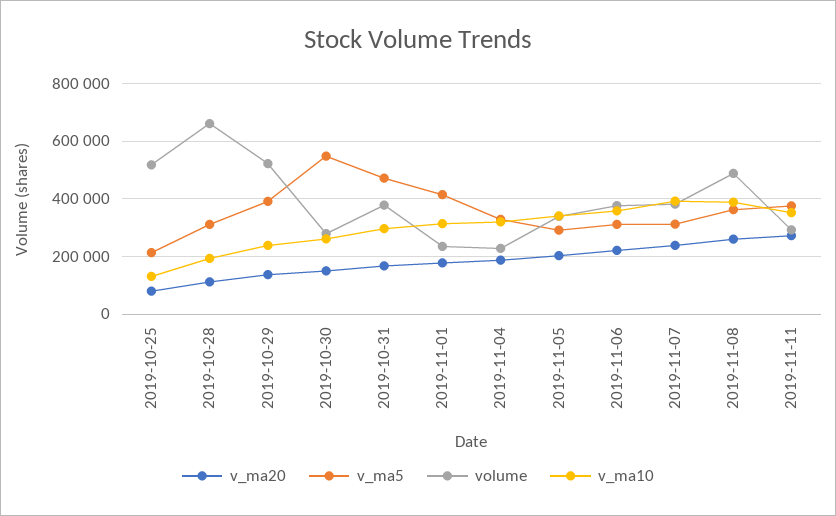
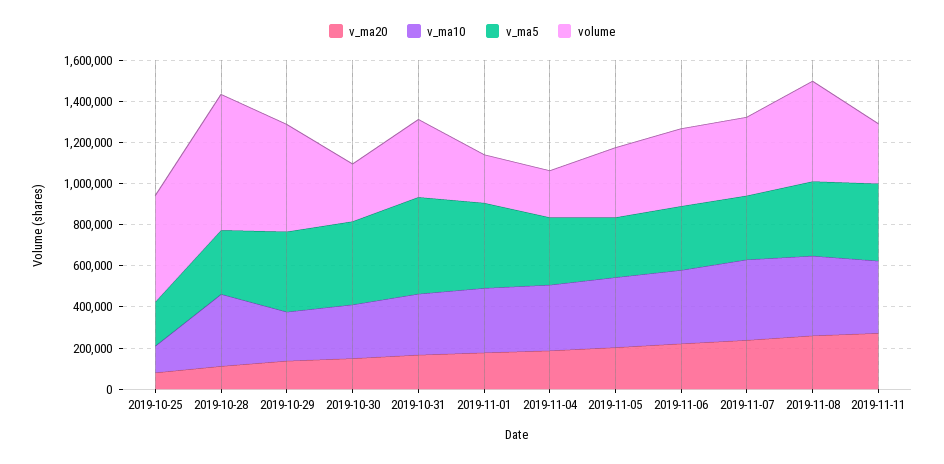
  {
    "v_ma20": {
      "2019-10-25": 75000,
      "2019-10-28": 100000,
      "2019-10-29": 125000,
      "2019-10-30": 150000,
      "2019-10-31": 175000,
      "2019-11-01": 175000,
      "2019-11-04": 175000,
      "2019-11-05": 200000,
      "2019-11-06": 225000,
      "2019-11-07": 250000,
      "2019-11-08": 250000,
      "2019-11-11": 275000
    },
    "v_ma5": {
      "2019-10-25": 225000,
      "2019-10-28": 300000,
      "2019-10-29": 400000,
-     "2019-10-30": 550000,
+     "2019-10-30": 400000,
      "2019-10-31": 475000,
      "2019-11-01": 425000,
      "2019-11-04": 325000,
      "2019-11-05": 300000,
      "2019-11-06": 300000,
      "2019-11-07": 300000,
      "2019-11-08": 350000,
      "2019-11-11": 375000
    },
    "volume": {
      "2019-10-25": 525000,
      "2019-10-28": 650000,
      "2019-10-29": 525000,
      "2019-10-30": 275000,
      "2019-10-31": 375000,
      "2019-11-01": 225000,
      "2019-11-04": 225000,
      "2019-11-05": 350000,
      "2019-11-06": 375000,
      "2019-11-07": 375000,
      "2019-11-08": 500000,
      "2019-11-11": 300000
    },
    "v_ma10": {
      "2019-10-25": 125000,
-     "2019-10-28": 200000,
+     "2019-10-28": 350000,
      "2019-10-29": 250000,
      "2019-10-30": 250000,
      "2019-10-31": 300000,
      "2019-11-01": 325000,
      "2019-11-04": 325000,
      "2019-11-05": 350000,
      "2019-11-06": 350000,
      "2019-11-07": 400000,
      "2019-11-08": 400000,
      "2019-11-11": 350000
    }
  }

